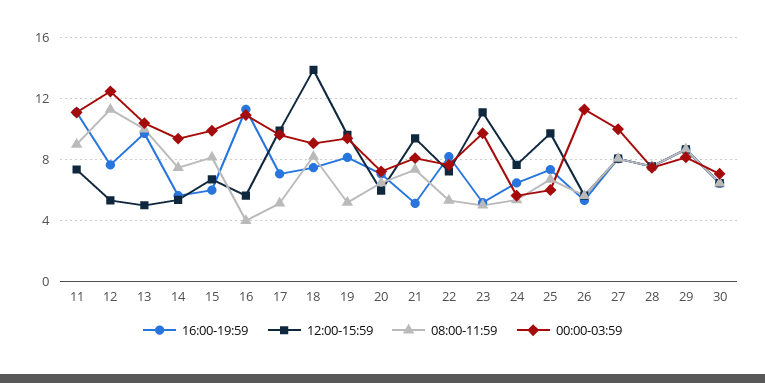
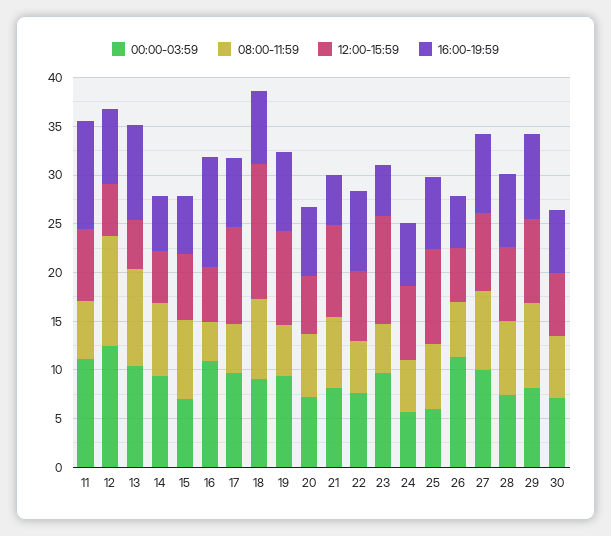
  {
    "16:00-19:59": {
      "11": 11,
      "12": 7.5,
      "13": 9.5,
      "14": 5.5,
      "15": 6,
      "16": 11.5,
      "17": 7,
      "18": 7.5,
      "19": 8,
      "20": 7,
      "21": 5,
      "22": 8,
      "23": 5,
      "24": 6.5,
      "25": 7.5,
      "26": 5.5,
      "27": 8,
      "28": 7.5,
      "29": 8.5,
      "30": 6.5
    },
    "12:00-15:59": {
      "11": 7.5,
      "12": 5.5,
      "13": 5,
      "14": 5.5,
      "15": 6.5,
      "16": 5.5,
      "17": 10,
      "18": 14,
      "19": 9.5,
      "20": 6,
      "21": 9.5,
      "22": 7,
      "23": 11,
      "24": 7.5,
      "25": 9.5,
      "26": 5.5,
      "27": 8,
      "28": 7.5,
      "29": 8.5,
      "30": 6.5
    },
    "08:00-11:59": {
-     "11": 9,
+     "11": 6,
      "12": 11.5,
      "13": 10,
      "14": 7.5,
      "15": 8,
      "16": 4,
      "17": 5,
      "18": 8,
      "19": 5,
      "20": 6.5,
      "21": 7.5,
      "22": 5.5,
      "23": 5,
      "24": 5.5,
      "25": 6.5,
      "26": 5.5,
      "27": 8,
      "28": 7.5,
      "29": 8.5,
      "30": 6.5
    },
    "00:00-03:59": {
      "11": 11,
      "12": 12.5,
      "13": 10.5,
      "14": 9.5,
-     "15": 10,
+     "15": 7,
      "16": 11,
      "17": 9.5,
      "18": 9,
      "19": 9.5,
      "20": 7,
      "21": 8,
      "22": 7.5,
      "23": 9.5,
      "24": 5.5,
      "25": 6,
      "26": 11.5,
      "27": 10,
      "28": 7.5,
      "29": 8,
      "30": 7
    }
  }

